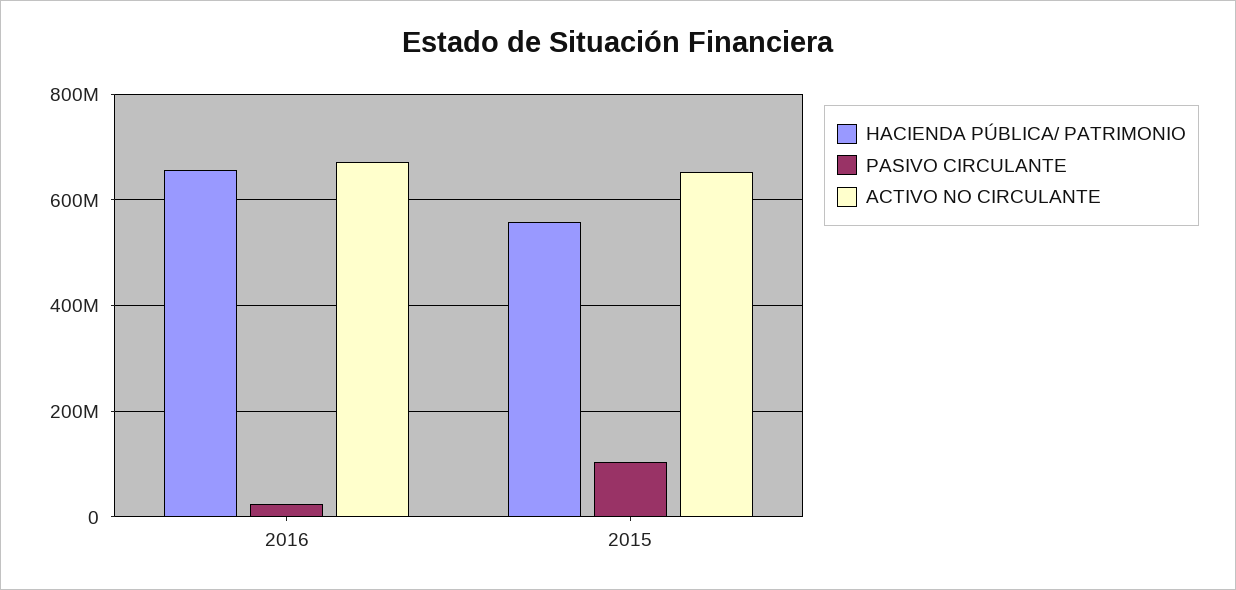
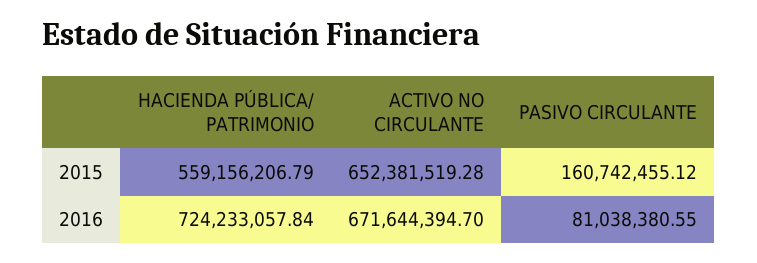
  {
    "HACIENDA PÚBLICA/ PATRIMONIO": {
-     "2016": 660000000,
+     "2016": 724233057.84,
      "2015": 559156206.79
    },
    "PASIVO CIRCULANTE": {
-     "2016": 20000000,
+     "2016": 81038380.55,
-     "2015": 100000000
+     "2015": 160742455.12
    },
    "ACTIVO NO CIRCULANTE": {
      "2016": 671644394.7,
      "2015": 652381519.28
    }
  }

